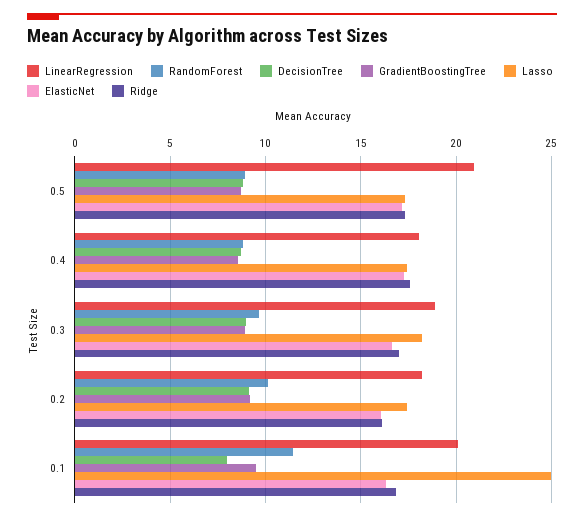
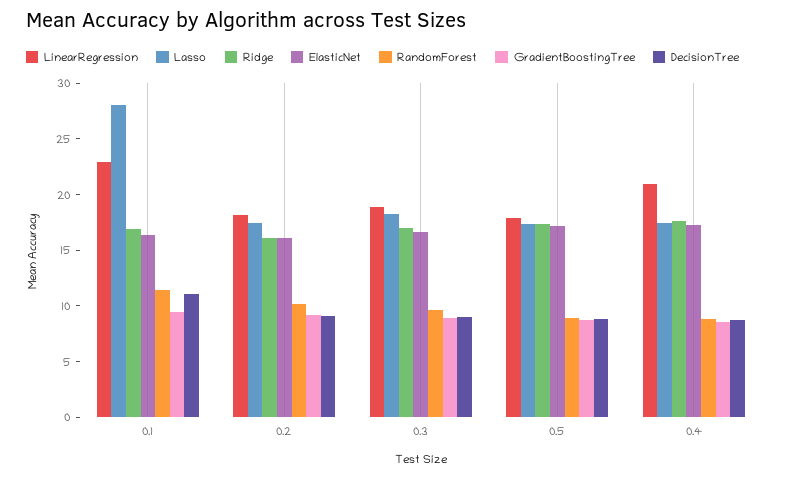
  {
    "LinearRegression": {
-     "0.5": 21,
+     "0.5": 18,
-     "0.4": 18,
+     "0.4": 21,
      "0.3": 19,
      "0.2": 18,
-     "0.1": 20
+     "0.1": 23
    },
    "RandomForest": {
      "0.5": 9,
      "0.4": 9,
      "0.3": 9.5,
      "0.2": 10,
      "0.1": 11.5
    },
    "DecisionTree": {
      "0.5": 9,
      "0.4": 8.5,
      "0.3": 9,
      "0.2": 9,
-     "0.1": 8
+     "0.1": 11
    },
    "GradientBoostingTree": {
      "0.5": 8.5,
      "0.4": 8.5,
      "0.3": 9,
      "0.2": 9,
      "0.1": 9.5
    },
    "Lasso": {
      "0.5": 17.5,
      "0.4": 17.5,
      "0.3": 18,
      "0.2": 17.5,
-     "0.1": 25
+     "0.1": 28
    },
    "ElasticNet": {
      "0.5": 17,
      "0.4": 17.5,
      "0.3": 16.5,
      "0.2": 16,
      "0.1": 16.5
    },
    "Ridge": {
      "0.5": 17.5,
      "0.4": 17.5,
      "0.3": 17,
      "0.2": 16,
      "0.1": 17
    }
  }

